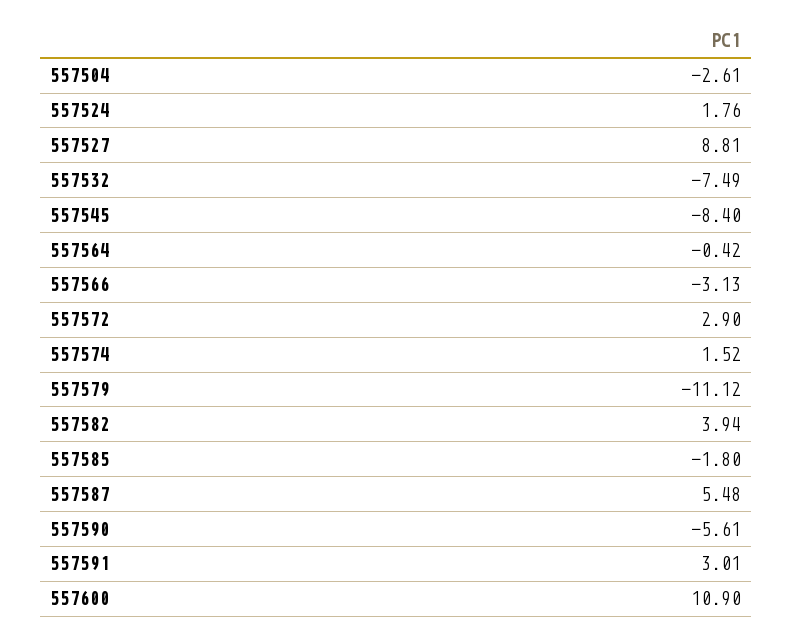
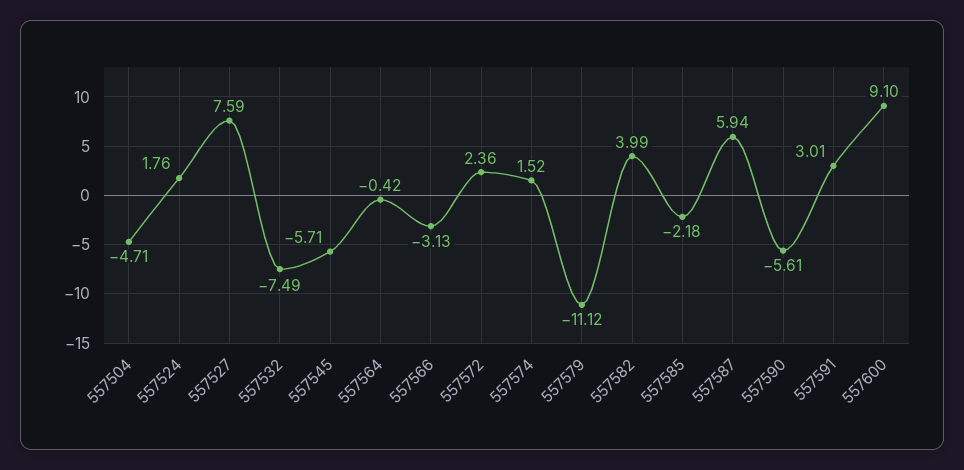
  {
-   "557504": -2.61,
+   "557504": -4.71,
    "557524": 1.76,
-   "557527": 8.81,
+   "557527": 7.59,
    "557532": -7.49,
-   "557545": -8.4,
+   "557545": -5.71,
    "557564": -0.42,
    "557566": -3.13,
-   "557572": 2.9,
+   "557572": 2.36,
    "557574": 1.52,
    "557579": -11.12,
-   "557582": 3.94,
+   "557582": 3.99,
-   "557585": -1.8,
+   "557585": -2.18,
-   "557587": 5.48,
+   "557587": 5.94,
    "557590": -5.61,
    "557591": 3.01,
-   "557600": 10.9
+   "557600": 9.1
  }

